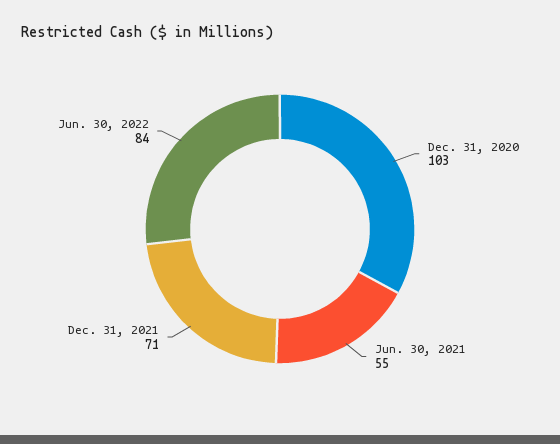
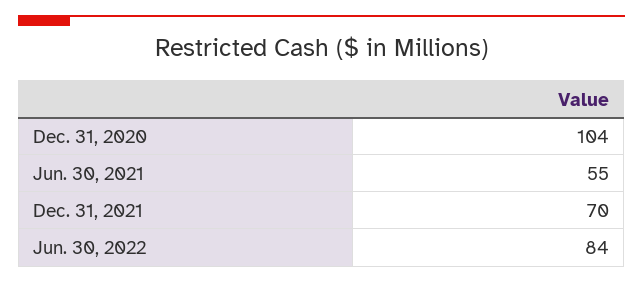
  {
-   "Dec. 31, 2020": 103,
+   "Dec. 31, 2020": 104,
    "Jun. 30, 2021": 55,
-   "Dec. 31, 2021": 71,
+   "Dec. 31, 2021": 70,
    "Jun. 30, 2022": 84
  }

